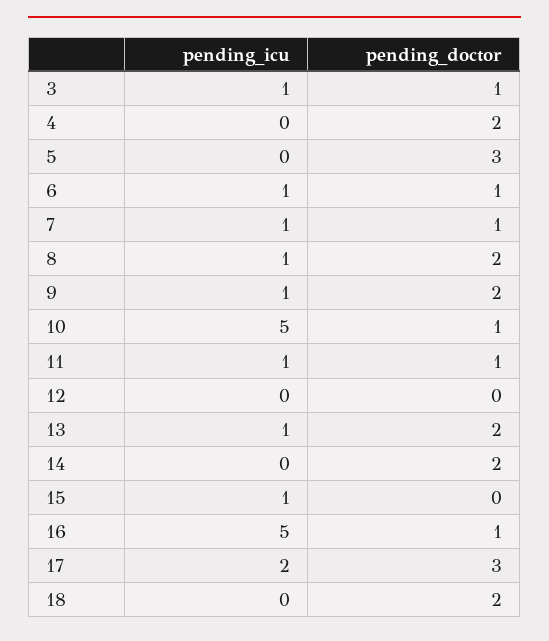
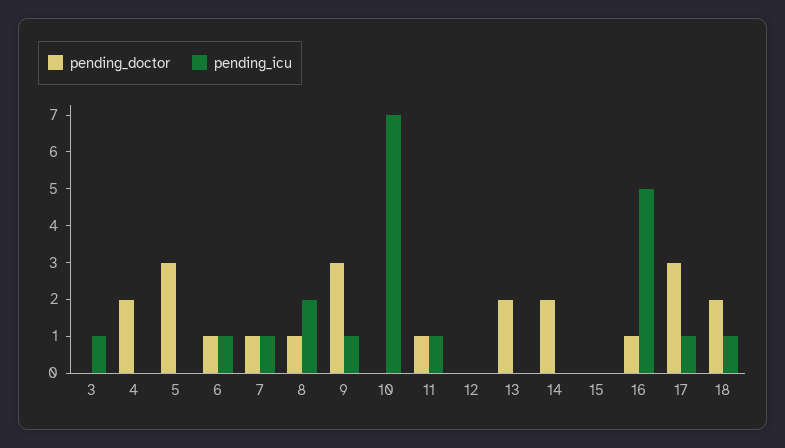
  {
    "pending_icu": {
      "3": 1,
      "4": 0,
      "5": 0,
      "6": 1,
      "7": 1,
-     "8": 1,
+     "8": 2,
      "9": 1,
-     "10": 5,
+     "10": 7,
      "11": 1,
      "12": 0,
-     "13": 1,
+     "13": 0,
      "14": 0,
-     "15": 1,
+     "15": 0,
      "16": 5,
-     "17": 2,
+     "17": 1,
-     "18": 0
+     "18": 1
    },
    "pending_doctor": {
-     "3": 1,
+     "3": 0,
      "4": 2,
      "5": 3,
      "6": 1,
      "7": 1,
-     "8": 2,
+     "8": 1,
-     "9": 2,
+     "9": 3,
-     "10": 1,
+     "10": 0,
      "11": 1,
      "12": 0,
      "13": 2,
      "14": 2,
      "15": 0,
      "16": 1,
      "17": 3,
      "18": 2
    }
  }

